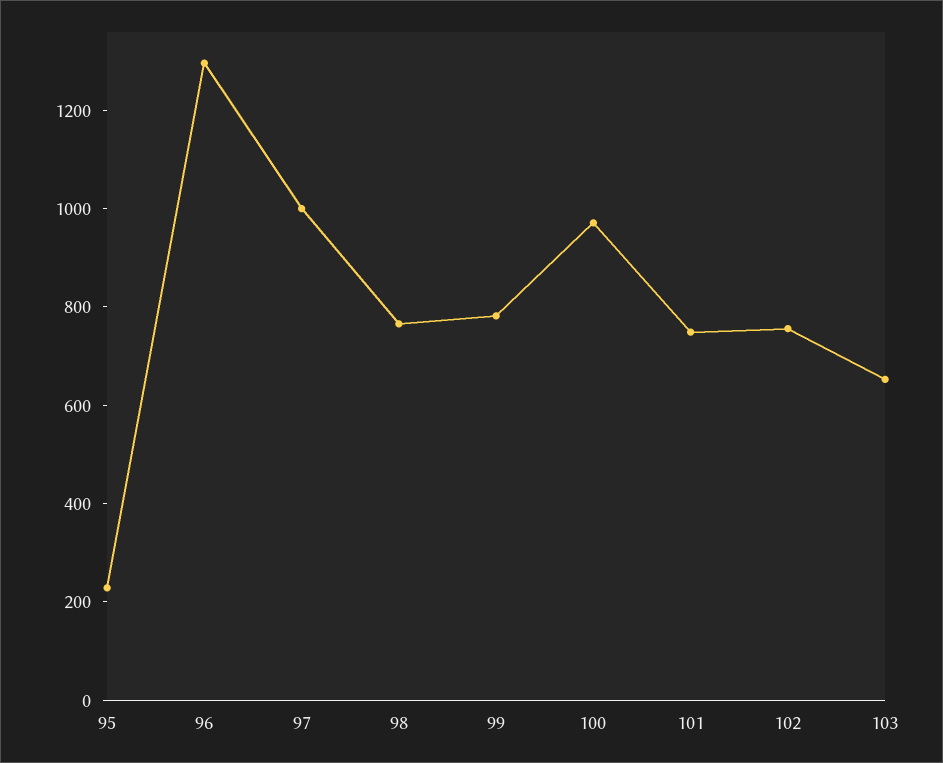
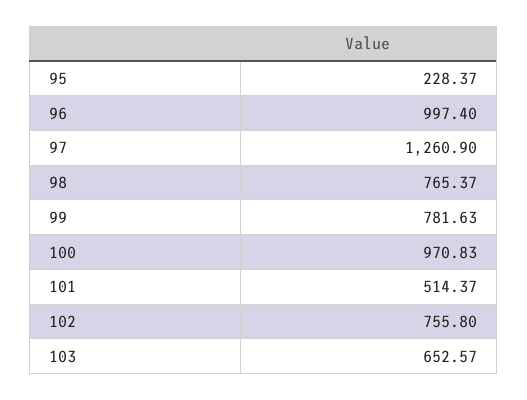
  {
    "95": 228.37,
-   "96": 1300,
+   "96": 997.4,
-   "97": 1000,
+   "97": 1260.9,
    "98": 765.37,
    "99": 781.63,
    "100": 970.83,
-   "101": 750,
+   "101": 514.37,
    "102": 755.8,
    "103": 652.57
  }

